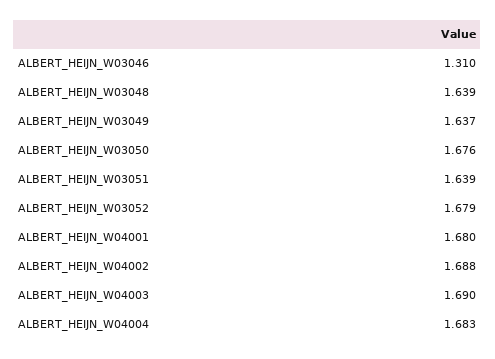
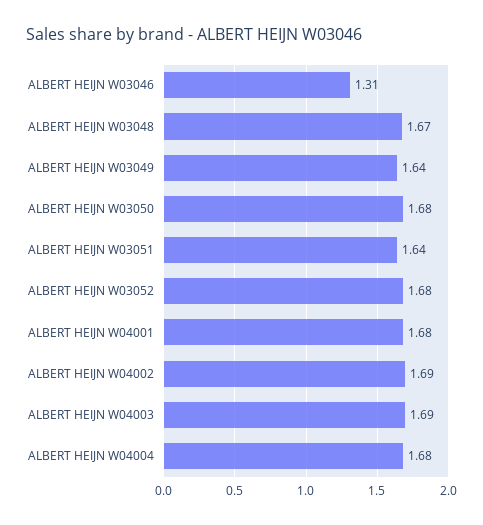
  {
    "ALBERT_HEIJN_W03046": 1.31,
-   "ALBERT_HEIJN_W03048": 1.639,
+   "ALBERT_HEIJN_W03048": 1.67,
    "ALBERT_HEIJN_W03049": 1.637,
    "ALBERT_HEIJN_W03050": 1.676,
    "ALBERT_HEIJN_W03051": 1.639,
    "ALBERT_HEIJN_W03052": 1.679,
    "ALBERT_HEIJN_W04001": 1.68,
    "ALBERT_HEIJN_W04002": 1.688,
    "ALBERT_HEIJN_W04003": 1.69,
    "ALBERT_HEIJN_W04004": 1.683
  }

